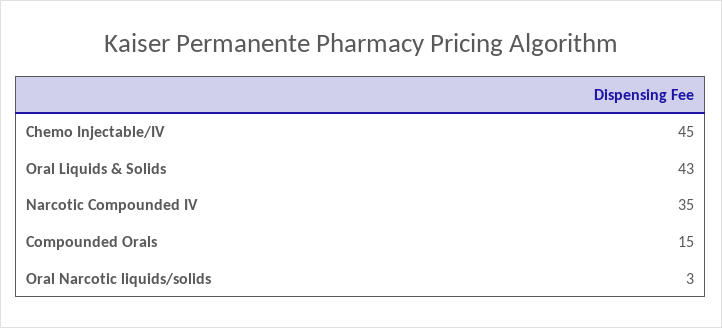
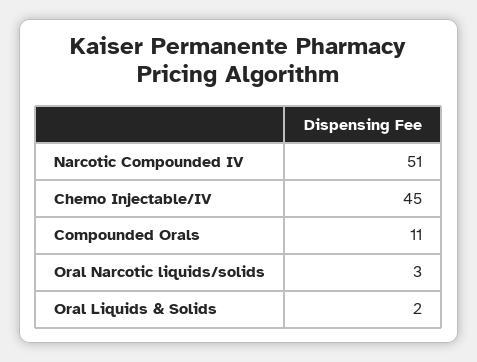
  {
    "Chemo Injectable/IV": 45,
-   "Oral Liquids & Solids": 43,
+   "Oral Liquids & Solids": 2,
-   "Narcotic Compounded IV": 35,
+   "Narcotic Compounded IV": 51,
-   "Compounded Orals": 15,
+   "Compounded Orals": 11,
    "Oral Narcotic liquids/solids": 3
  }

